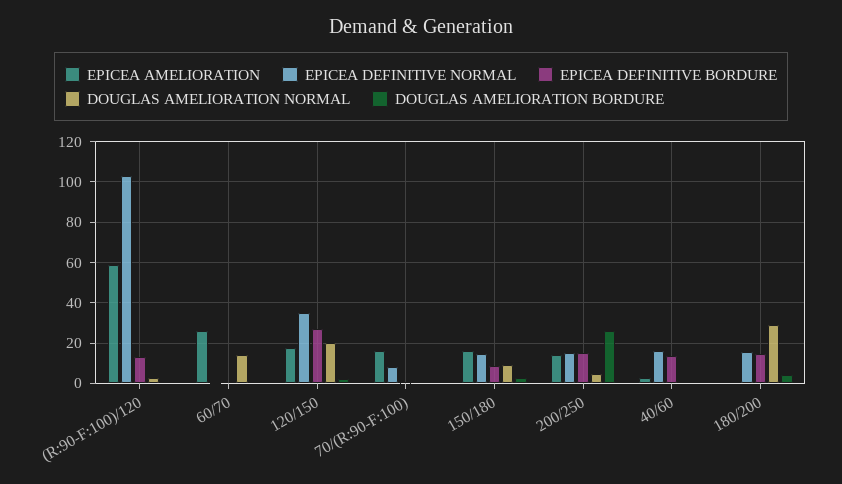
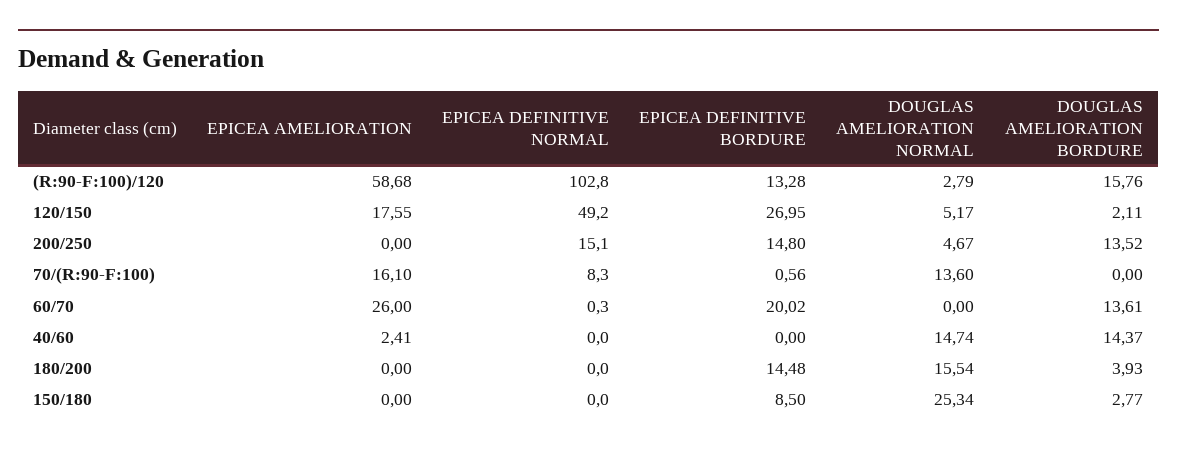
  {
    "EPICEA AMELIORATION": {
      "(R:90-F:100)/120": 58.68,
      "60/70": 26,
      "120/150": 17.55,
      "70/(R:90-F:100)": 16.1,
-     "150/180": 15,
+     "150/180": 0,
-     "200/250": 15,
+     "200/250": 0,
      "40/60": 2.41,
      "180/200": 0
    },
    "EPICEA DEFINITIVE NORMAL": {
      "(R:90-F:100)/120": 102.8,
      "60/70": 0.3,
-     "120/150": 35,
+     "120/150": 49.2,
      "70/(R:90-F:100)": 8.3,
-     "150/180": 15,
+     "150/180": 0,
      "200/250": 15.1,
-     "40/60": 15,
+     "40/60": 0,
-     "180/200": 15
+     "180/200": 0
    },
    "EPICEA DEFINITIVE BORDURE": {
      "(R:90-F:100)/120": 13.28,
-     "60/70": 0,
+     "60/70": 20.02,
      "120/150": 26.95,
      "70/(R:90-F:100)": 0.56,
      "150/180": 8.5,
      "200/250": 14.8,
-     "40/60": 15,
+     "40/60": 0,
      "180/200": 14.48
    },
    "DOUGLAS AMELIORATION NORMAL": {
      "(R:90-F:100)/120": 2.79,
-     "60/70": 15,
+     "60/70": 0,
-     "120/150": 20,
+     "120/150": 5.17,
-     "70/(R:90-F:100)": 0,
+     "70/(R:90-F:100)": 13.6,
-     "150/180": 10,
+     "150/180": 25.34,
      "200/250": 4.67,
-     "40/60": 0,
+     "40/60": 14.74,
-     "180/200": 30
+     "180/200": 15.54
    },
    "DOUGLAS AMELIORATION BORDURE": {
-     "(R:90-F:100)/120": 0,
+     "(R:90-F:100)/120": 15.76,
-     "60/70": 0,
+     "60/70": 13.61,
      "120/150": 2.11,
      "70/(R:90-F:100)": 0,
      "150/180": 2.77,
-     "200/250": 25,
+     "200/250": 13.52,
-     "40/60": 0,
+     "40/60": 14.37,
      "180/200": 3.93
    }
  }

